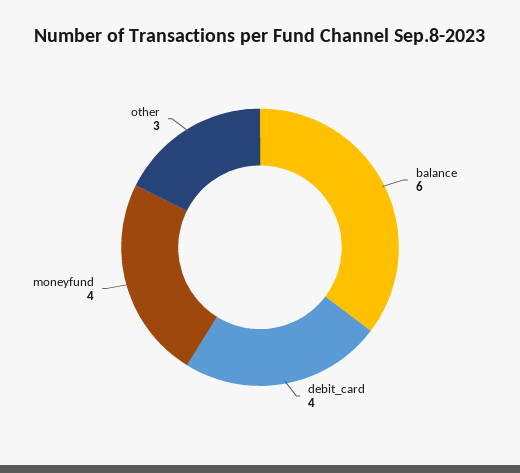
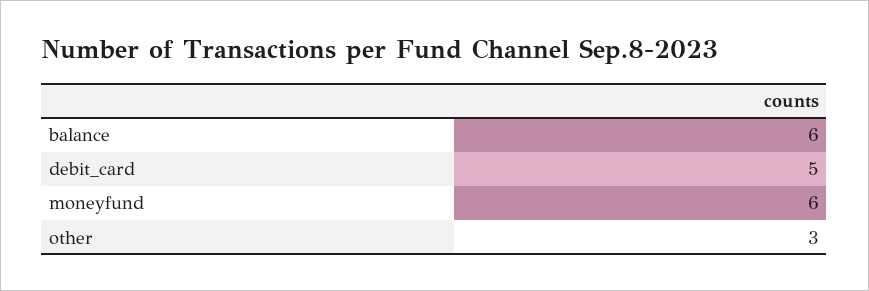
  {
    "balance": 6,
-   "debit_card": 4,
+   "debit_card": 5,
-   "moneyfund": 4,
+   "moneyfund": 6,
    "other": 3
  }

